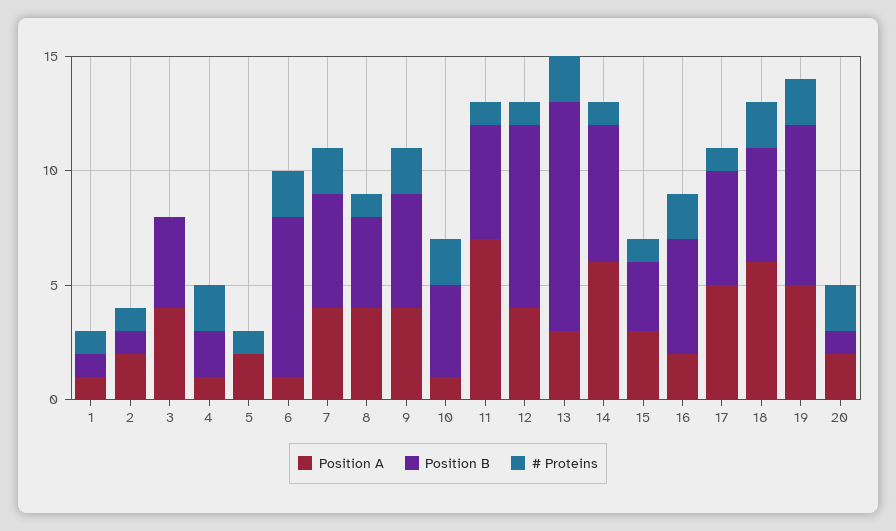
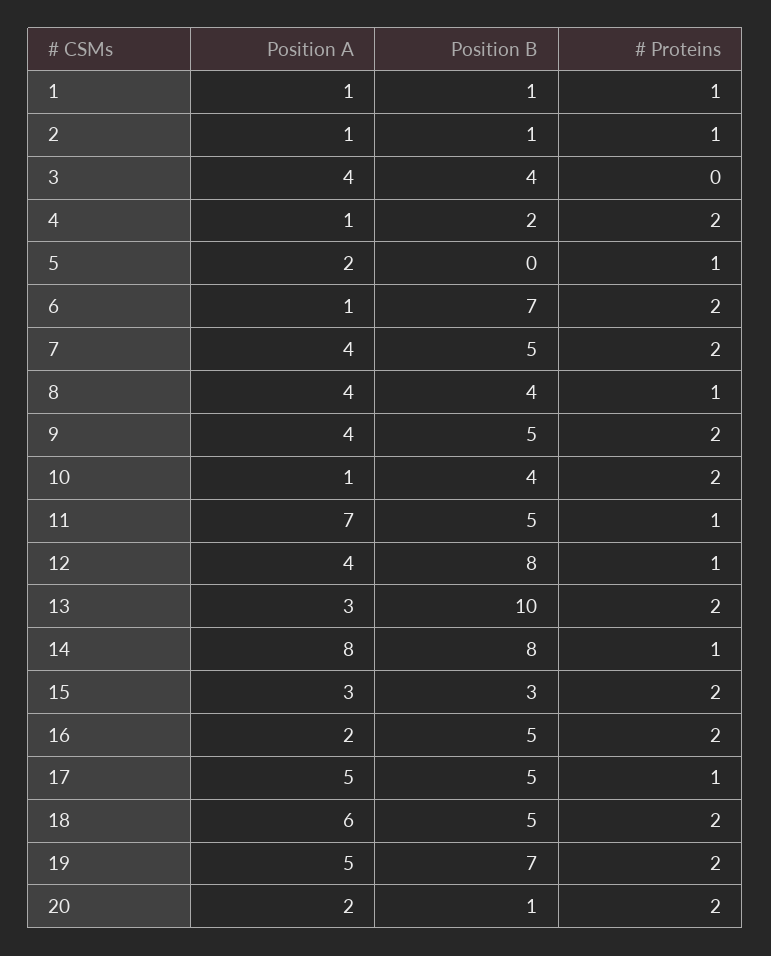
  {
    "Position A": {
      "1": 1,
-     "2": 2,
+     "2": 1,
      "3": 4,
      "4": 1,
      "5": 2,
      "6": 1,
      "7": 4,
      "8": 4,
      "9": 4,
      "10": 1,
      "11": 7,
      "12": 4,
      "13": 3,
-     "14": 6,
+     "14": 8,
      "15": 3,
      "16": 2,
      "17": 5,
      "18": 6,
      "19": 5,
      "20": 2
    },
    "Position B": {
      "1": 1,
      "2": 1,
      "3": 4,
      "4": 2,
      "5": 0,
      "6": 7,
      "7": 5,
      "8": 4,
      "9": 5,
      "10": 4,
      "11": 5,
      "12": 8,
      "13": 10,
-     "14": 6,
+     "14": 8,
      "15": 3,
      "16": 5,
      "17": 5,
      "18": 5,
      "19": 7,
      "20": 1
    },
    "# Proteins": {
      "1": 1,
      "2": 1,
      "3": 0,
      "4": 2,
      "5": 1,
      "6": 2,
      "7": 2,
      "8": 1,
      "9": 2,
      "10": 2,
      "11": 1,
      "12": 1,
      "13": 2,
      "14": 1,
-     "15": 1,
+     "15": 2,
      "16": 2,
      "17": 1,
      "18": 2,
      "19": 2,
      "20": 2
    }
  }

